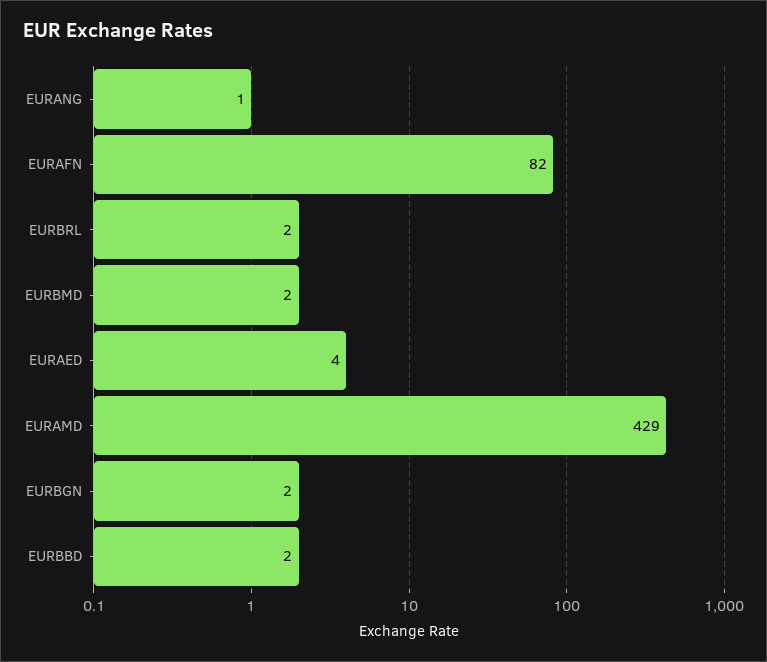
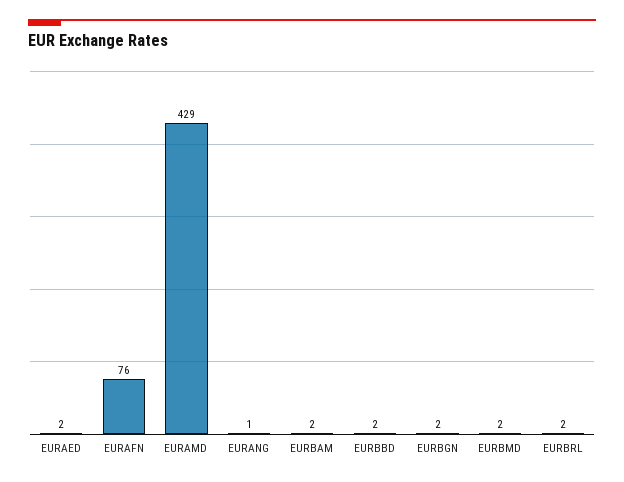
  {
    "EURANG": 1,
-   "EURAFN": 82,
+   "EURAFN": 76,
    "EURBRL": 2,
    "EURBMD": 2,
-   "EURAED": 4,
+   "EURAED": 2,
    "EURAMD": 429,
    "EURBGN": 2,
-   "EURBBD": 2
+   "EURBBD": 2,
+   "EURBAM": 2
  }

